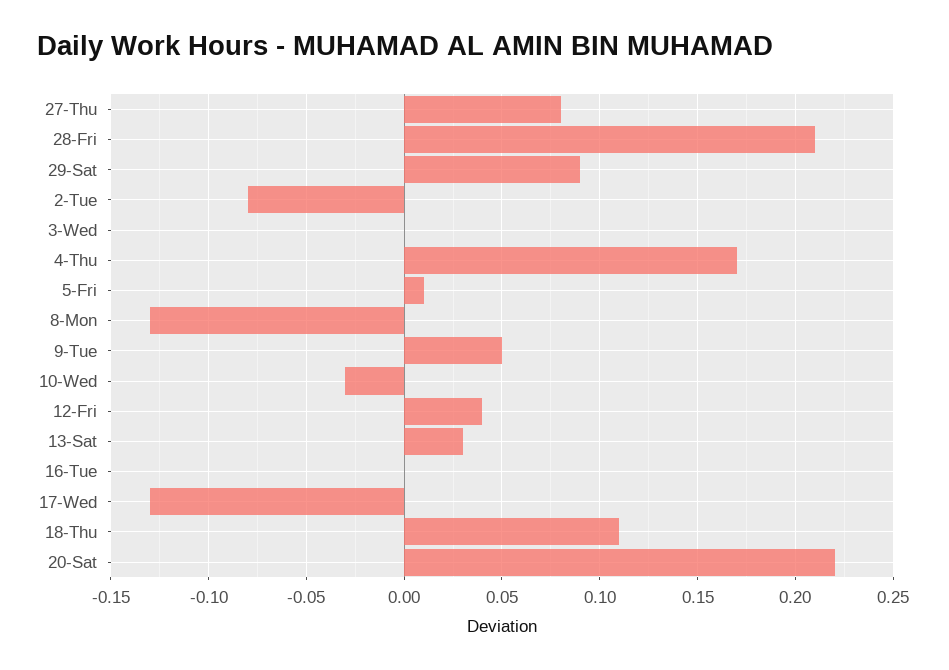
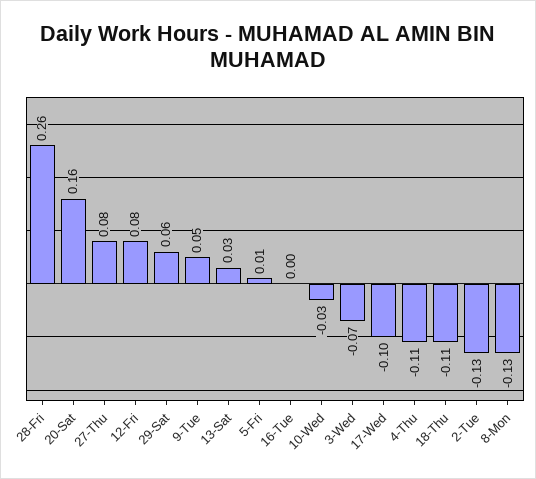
  {
    "27-Thu": 0.08,
-   "28-Fri": 0.21,
+   "28-Fri": 0.26,
-   "29-Sat": 0.09,
+   "29-Sat": 0.06,
-   "2-Tue": -0.08,
+   "2-Tue": -0.13,
-   "3-Wed": 0,
+   "3-Wed": -0.07,
-   "4-Thu": 0.17,
+   "4-Thu": -0.11,
    "5-Fri": 0.01,
    "8-Mon": -0.13,
    "9-Tue": 0.05,
    "10-Wed": -0.03,
-   "12-Fri": 0.04,
+   "12-Fri": 0.08,
    "13-Sat": 0.03,
    "16-Tue": 0,
-   "17-Wed": -0.13,
+   "17-Wed": -0.1,
-   "18-Thu": 0.11,
+   "18-Thu": -0.11,
-   "20-Sat": 0.22
+   "20-Sat": 0.16
  }

